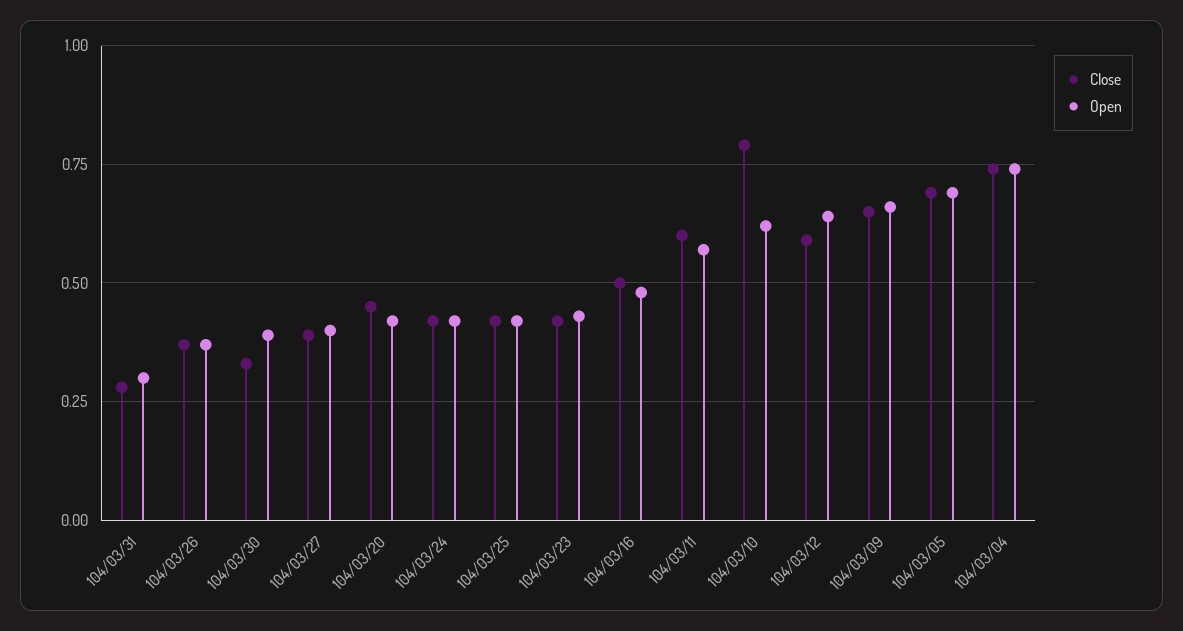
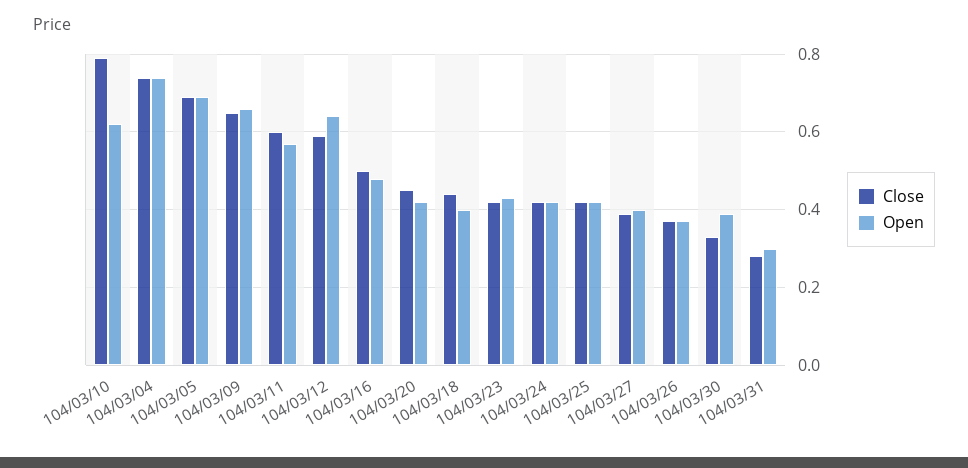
  {
    "Close": {
      "104/03/31": 0.3,
      "104/03/26": 0.35,
      "104/03/30": 0.35,
      "104/03/27": 0.4,
      "104/03/20": 0.45,
      "104/03/24": 0.4,
      "104/03/25": 0.4,
      "104/03/23": 0.4,
      "104/03/16": 0.5,
      "104/03/11": 0.6,
      "104/03/10": 0.8,
      "104/03/12": 0.6,
      "104/03/09": 0.65,
      "104/03/05": 0.7,
-     "104/03/04": 0.75
+     "104/03/04": 0.75,
+     "104/03/18": 0.45
    },
    "Open": {
      "104/03/31": 0.3,
      "104/03/26": 0.35,
      "104/03/30": 0.4,
      "104/03/27": 0.4,
      "104/03/20": 0.4,
      "104/03/24": 0.4,
      "104/03/25": 0.4,
      "104/03/23": 0.45,
      "104/03/16": 0.5,
      "104/03/11": 0.55,
      "104/03/10": 0.6,
      "104/03/12": 0.65,
      "104/03/09": 0.65,
      "104/03/05": 0.7,
-     "104/03/04": 0.75
+     "104/03/04": 0.75,
+     "104/03/18": 0.4
    }
  }

